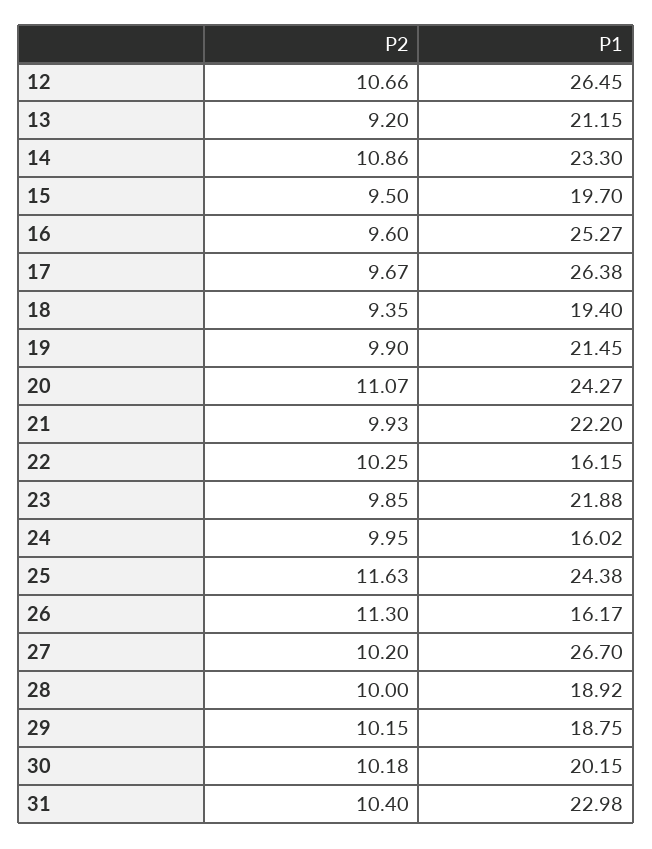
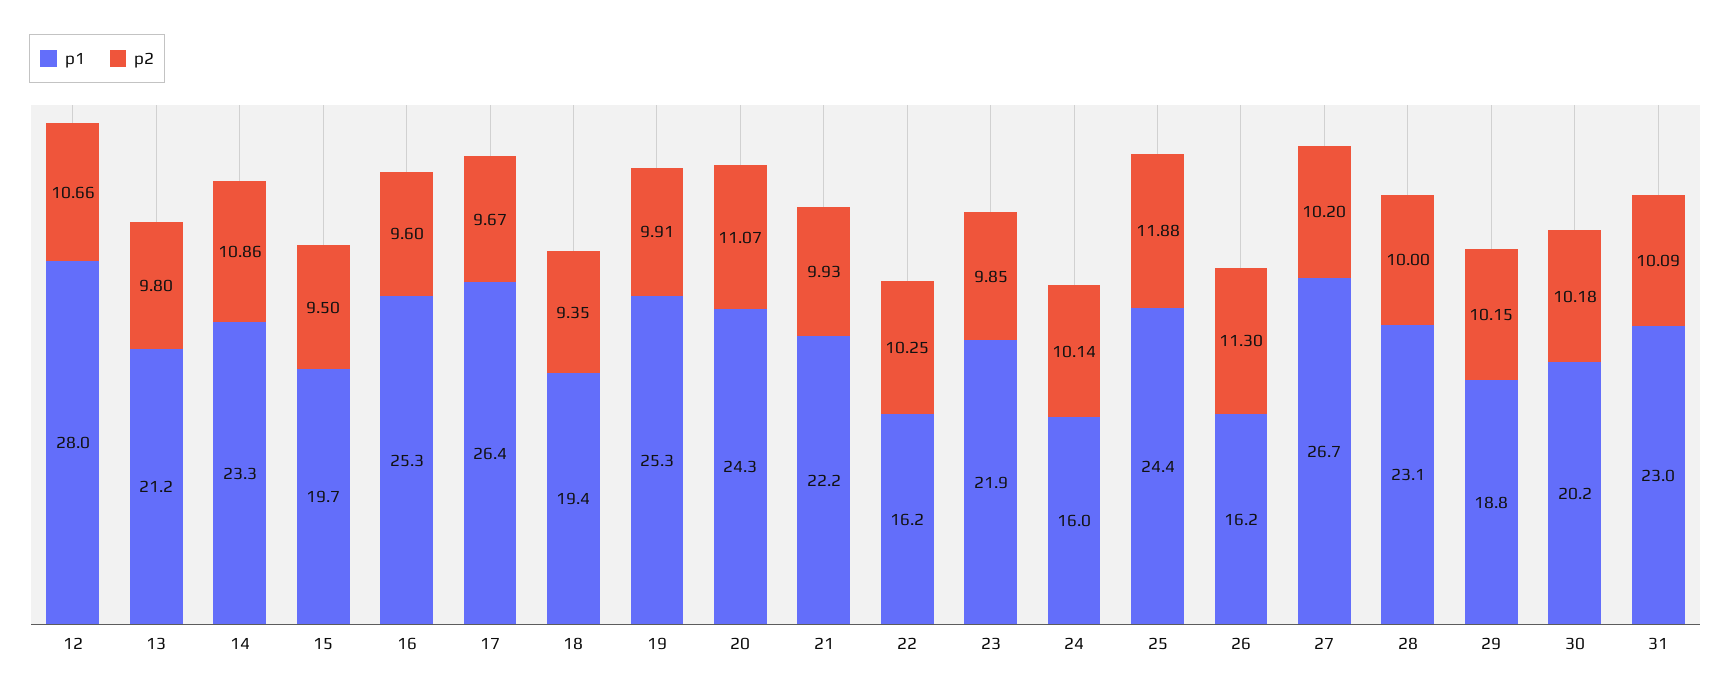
  {
    "P2": {
      "12": 10.66,
-     "13": 9.2,
+     "13": 9.8,
      "14": 10.86,
      "15": 9.5,
      "16": 9.6,
      "17": 9.67,
      "18": 9.35,
-     "19": 9.9,
+     "19": 9.91,
      "20": 11.07,
      "21": 9.93,
      "22": 10.25,
      "23": 9.85,
-     "24": 9.95,
+     "24": 10.14,
-     "25": 11.63,
+     "25": 11.88,
      "26": 11.3,
      "27": 10.2,
      "28": 10,
      "29": 10.15,
      "30": 10.18,
-     "31": 10.4
+     "31": 10.09
    },
    "P1": {
-     "12": 26.45,
+     "12": 28,
      "13": 21.15,
      "14": 23.3,
      "15": 19.7,
      "16": 25.27,
      "17": 26.38,
      "18": 19.4,
-     "19": 21.45,
+     "19": 25.3,
      "20": 24.27,
      "21": 22.2,
      "22": 16.15,
      "23": 21.88,
      "24": 16.02,
      "25": 24.38,
      "26": 16.17,
      "27": 26.7,
-     "28": 18.92,
+     "28": 23.1,
      "29": 18.75,
      "30": 20.15,
      "31": 22.98
    }
  }

